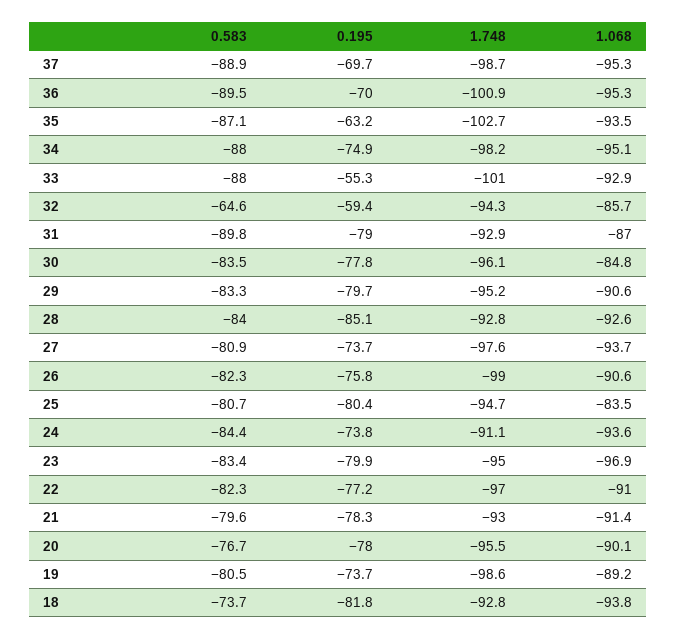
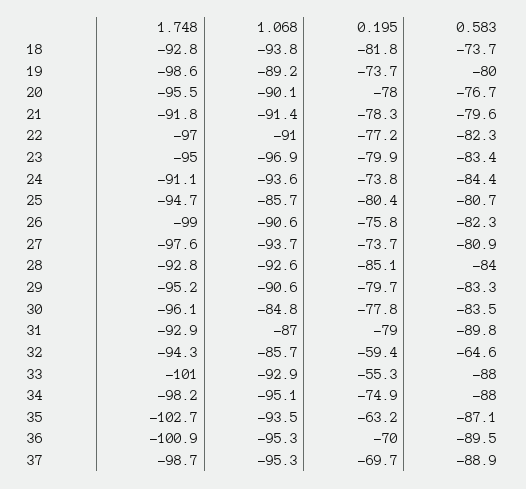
  {
    "0.583": {
      "37": -88.9,
      "36": -89.5,
      "35": -87.1,
      "34": -88,
      "33": -88,
      "32": -64.6,
      "31": -89.8,
      "30": -83.5,
      "29": -83.3,
      "28": -84,
      "27": -80.9,
      "26": -82.3,
      "25": -80.7,
      "24": -84.4,
      "23": -83.4,
      "22": -82.3,
      "21": -79.6,
      "20": -76.7,
-     "19": -80.5,
+     "19": -80,
      "18": -73.7
    },
    "0.195": {
      "37": -69.7,
      "36": -70,
      "35": -63.2,
      "34": -74.9,
      "33": -55.3,
      "32": -59.4,
      "31": -79,
      "30": -77.8,
      "29": -79.7,
      "28": -85.1,
      "27": -73.7,
      "26": -75.8,
      "25": -80.4,
      "24": -73.8,
      "23": -79.9,
      "22": -77.2,
      "21": -78.3,
      "20": -78,
      "19": -73.7,
      "18": -81.8
    },
    "1.748": {
      "37": -98.7,
      "36": -100.9,
      "35": -102.7,
      "34": -98.2,
      "33": -101,
      "32": -94.3,
      "31": -92.9,
      "30": -96.1,
      "29": -95.2,
      "28": -92.8,
      "27": -97.6,
      "26": -99,
      "25": -94.7,
      "24": -91.1,
      "23": -95,
      "22": -97,
-     "21": -93,
+     "21": -91.8,
      "20": -95.5,
      "19": -98.6,
      "18": -92.8
    },
    "1.068": {
      "37": -95.3,
      "36": -95.3,
      "35": -93.5,
      "34": -95.1,
      "33": -92.9,
      "32": -85.7,
      "31": -87,
      "30": -84.8,
      "29": -90.6,
      "28": -92.6,
      "27": -93.7,
      "26": -90.6,
-     "25": -83.5,
+     "25": -85.7,
      "24": -93.6,
      "23": -96.9,
      "22": -91,
      "21": -91.4,
      "20": -90.1,
      "19": -89.2,
      "18": -93.8
    }
  }

